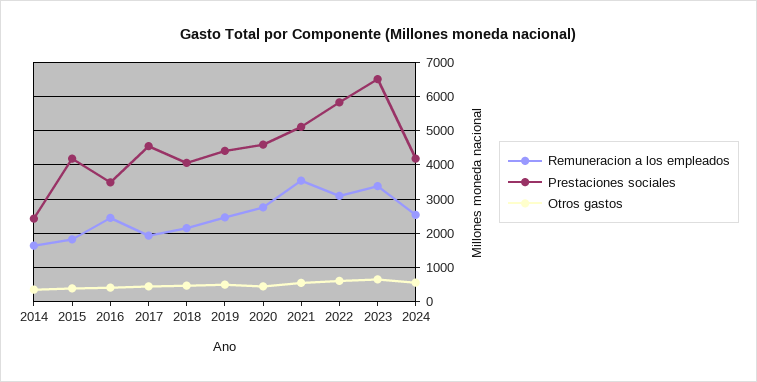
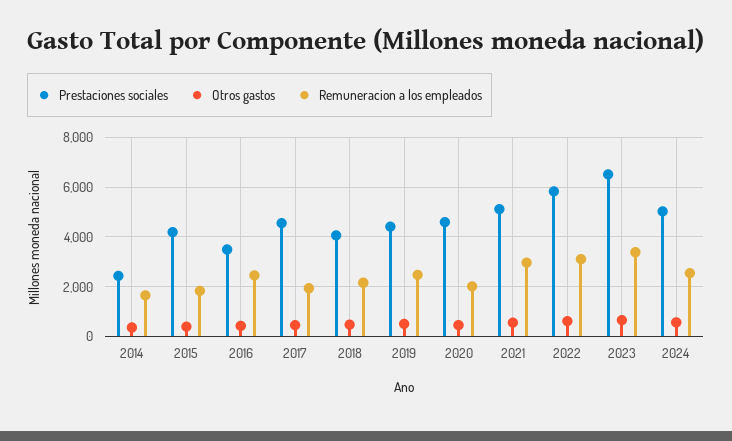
  {
    "Remuneracion a los empleados": {
      "2014": 1600,
      "2015": 1800,
      "2016": 2400,
      "2017": 2000,
      "2018": 2200,
      "2019": 2400,
-     "2020": 2800,
+     "2020": 2000,
-     "2021": 3600,
+     "2021": 3000,
      "2022": 3200,
      "2023": 3400,
      "2024": 2600
    },
    "Prestaciones sociales": {
      "2014": 2400,
      "2015": 4200,
      "2016": 3400,
      "2017": 4600,
      "2018": 4000,
      "2019": 4400,
      "2020": 4600,
      "2021": 5200,
      "2022": 5800,
      "2023": 6600,
-     "2024": 4200
+     "2024": 5000
    },
    "Otros gastos": {
      "2014": 400,
      "2015": 400,
      "2016": 400,
      "2017": 400,
      "2018": 400,
      "2019": 600,
      "2020": 400,
      "2021": 600,
      "2022": 600,
      "2023": 600,
      "2024": 600
    }
  }

